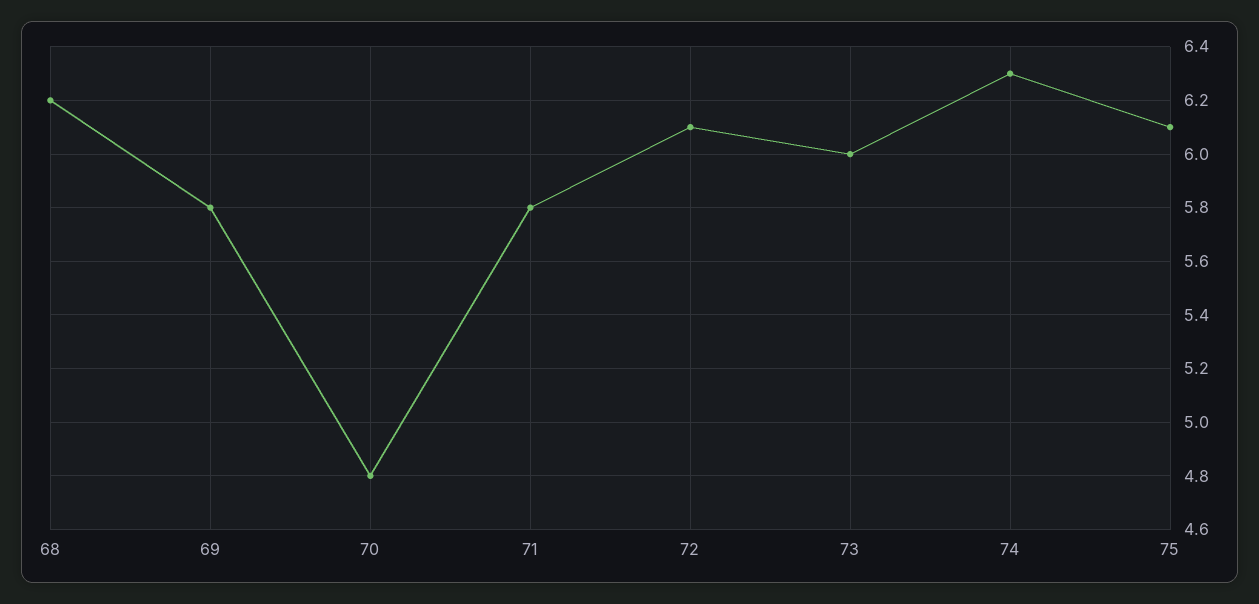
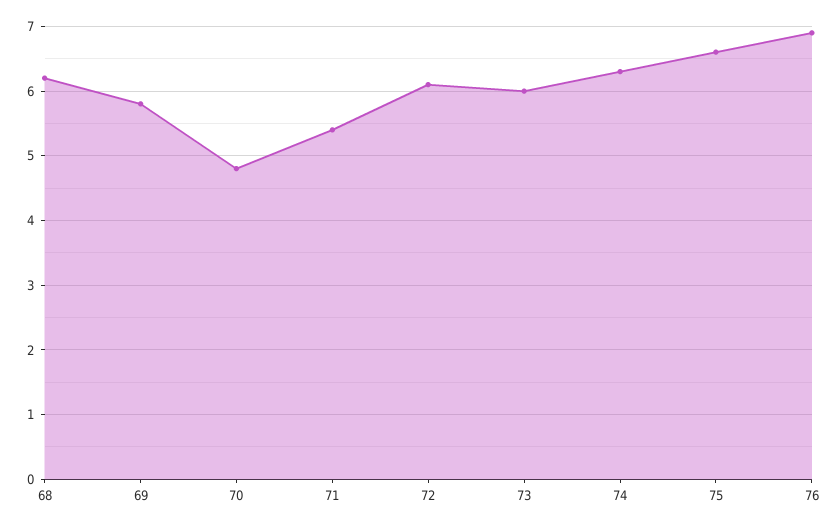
  {
    "68": 6.2,
    "69": 5.8,
    "70": 4.8,
-   "71": 5.8,
+   "71": 5.4,
    "72": 6.1,
    "73": 6,
    "74": 6.3,
-   "75": 6.1
+   "75": 6.6,
+   "76": 6.9
  }

